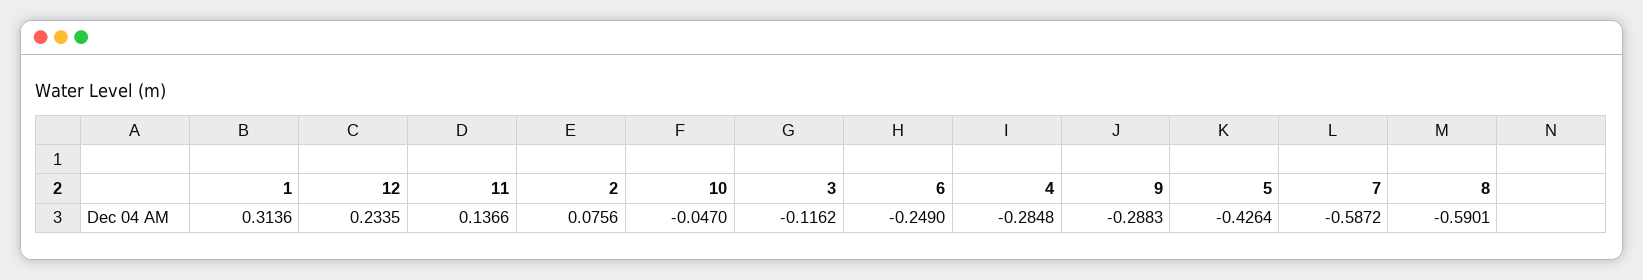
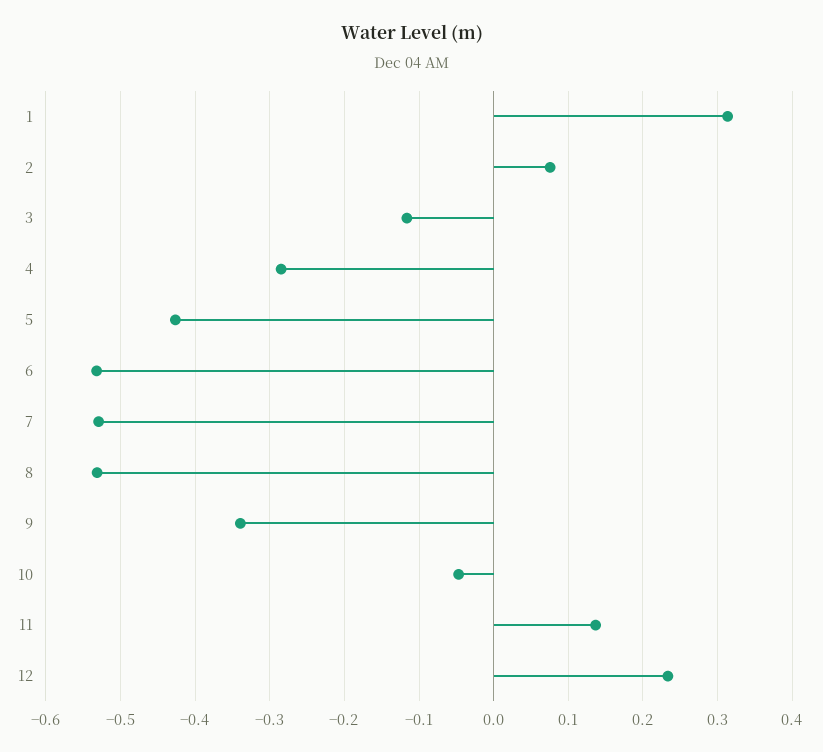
  {
    "1": 0.3136,
    "12": 0.2335,
    "11": 0.1366,
    "2": 0.0756,
    "10": -0.047,
    "3": -0.1162,
-   "6": -0.249,
+   "6": -0.53,
    "4": -0.2848,
-   "9": -0.2883,
+   "9": -0.34,
    "5": -0.4264,
-   "7": -0.5872,
+   "7": -0.53,
-   "8": -0.5901
+   "8": -0.53
  }

